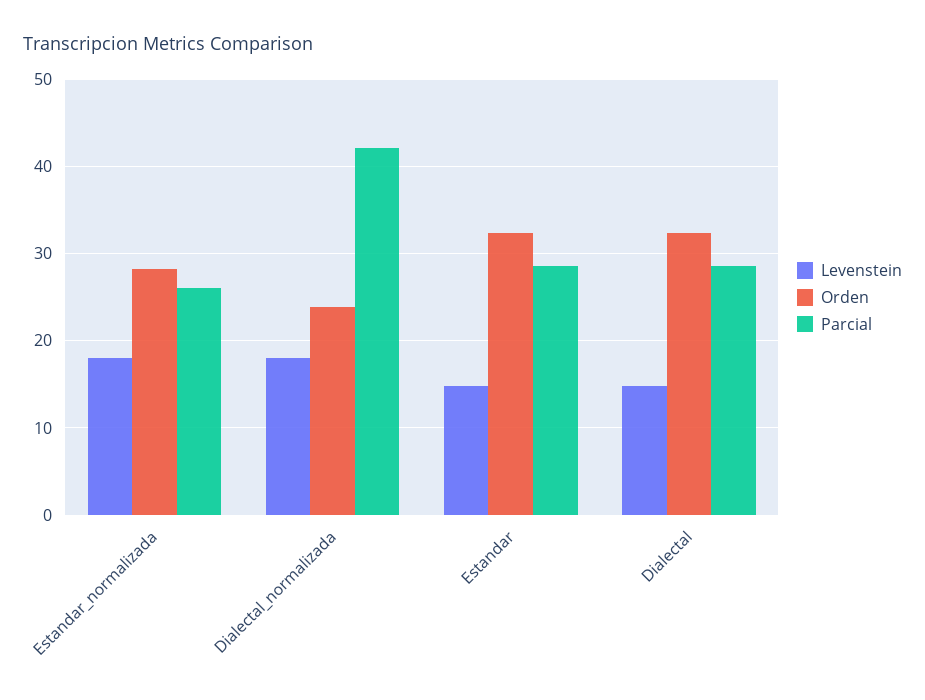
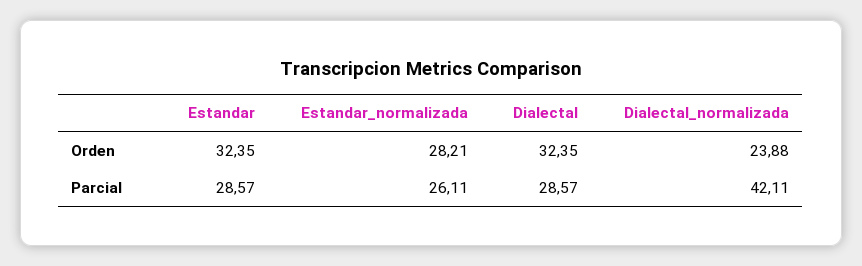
  {
-   "Levenstein": {
-     "Estandar_normalizada": 18,
-     "Dialectal_normalizada": 18,
-     "Estandar": 15,
-     "Dialectal": 15
-   },
    "Orden": {
      "Estandar_normalizada": 28.21,
      "Dialectal_normalizada": 23.88,
      "Estandar": 32.35,
      "Dialectal": 32.35
    },
    "Parcial": {
      "Estandar_normalizada": 26.11,
      "Dialectal_normalizada": 42.11,
      "Estandar": 28.57,
      "Dialectal": 28.57
    }
  }

